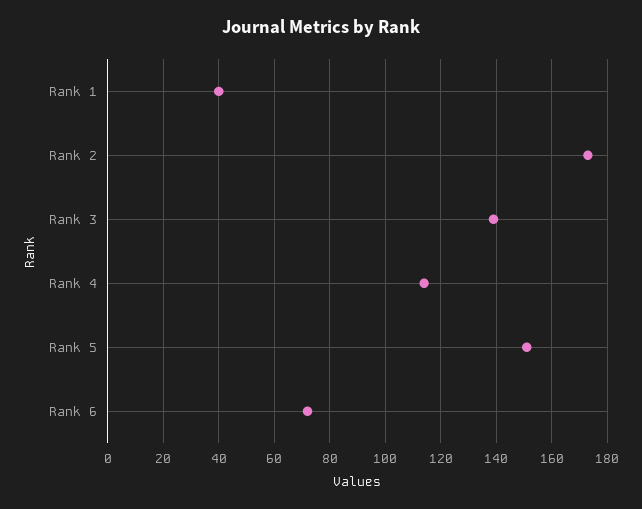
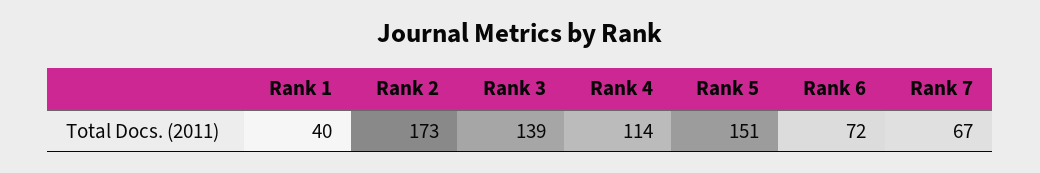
  {
    "Rank 1": 40,
    "Rank 2": 173,
    "Rank 3": 139,
    "Rank 4": 114,
    "Rank 5": 151,
-   "Rank 6": 72
+   "Rank 6": 72,
+   "Rank 7": 67
  }

